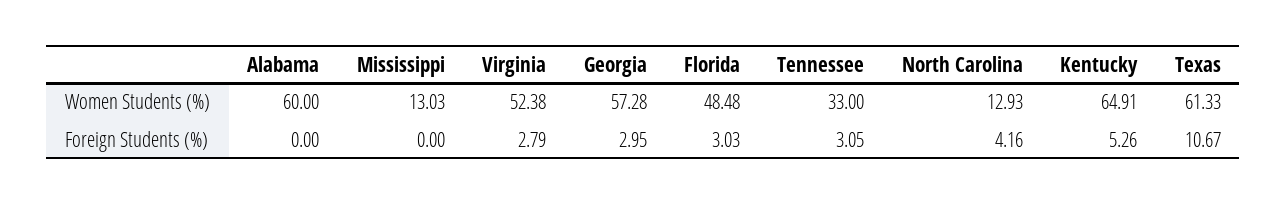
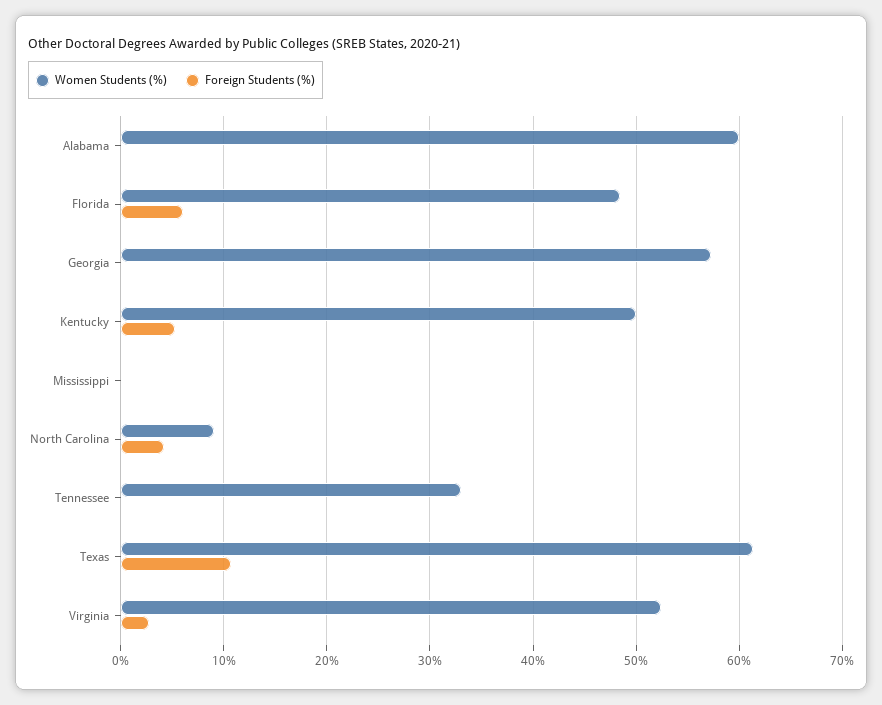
  {
    "Women Students (%)": {
      "Alabama": 60,
-     "Mississippi": 13.03,
+     "Mississippi": 0,
      "Virginia": 52.38,
      "Georgia": 57.28,
      "Florida": 48.48,
      "Tennessee": 33,
-     "North Carolina": 12.93,
+     "North Carolina": 9,
-     "Kentucky": 64.91,
+     "Kentucky": 50,
      "Texas": 61.33
    },
    "Foreign Students (%)": {
      "Alabama": 0,
      "Mississippi": 0,
      "Virginia": 2.79,
-     "Georgia": 2.95,
+     "Georgia": 0,
-     "Florida": 3.03,
+     "Florida": 6,
-     "Tennessee": 3.05,
+     "Tennessee": 0,
      "North Carolina": 4.16,
      "Kentucky": 5.26,
      "Texas": 10.67
    }
  }

